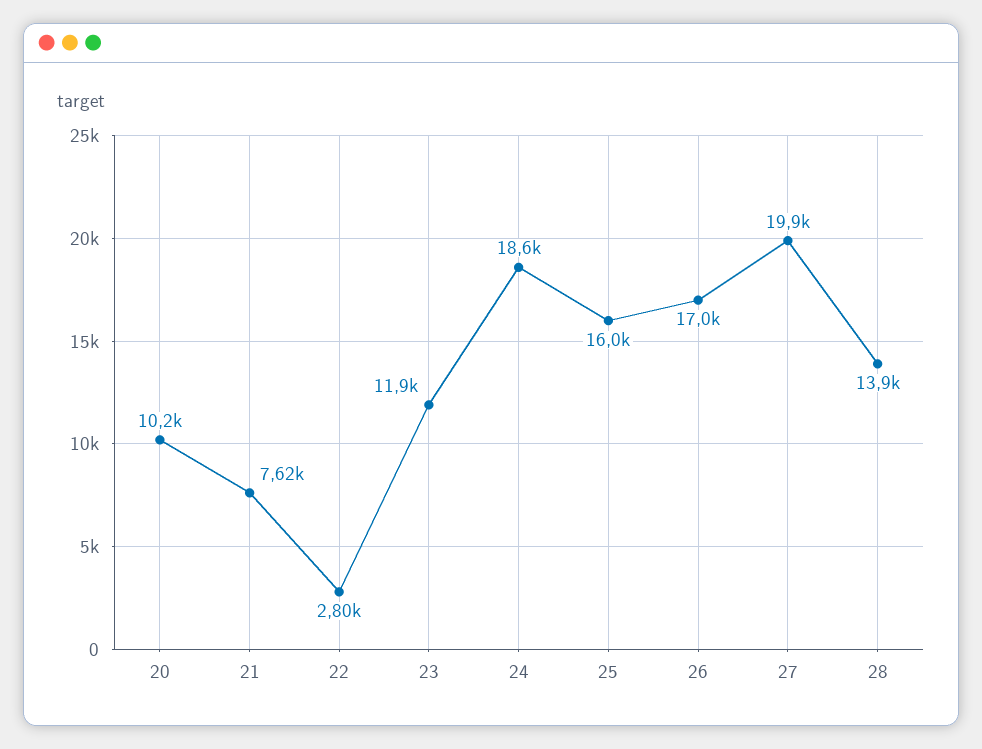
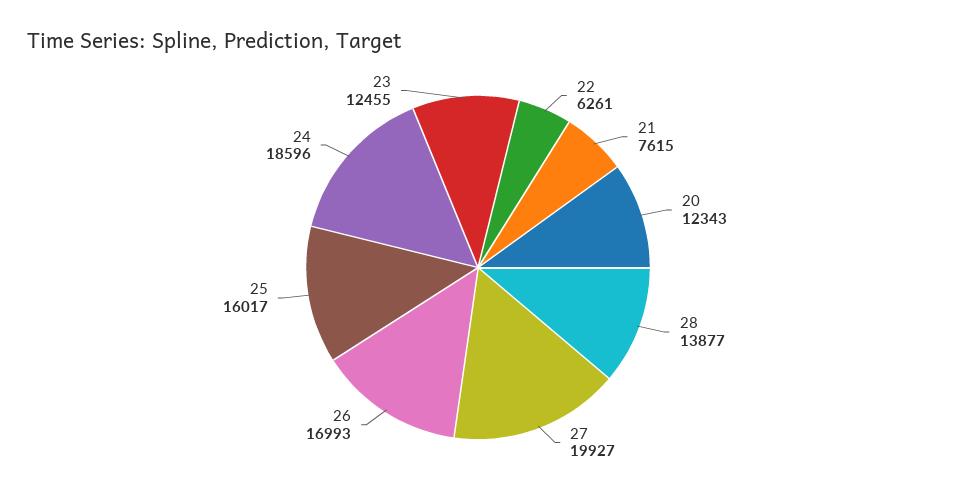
  {
-   "20": 10200,
+   "20": 12343,
    "21": 7615,
-   "22": 2800,
+   "22": 6261,
-   "23": 11900,
+   "23": 12455,
    "24": 18596,
    "25": 16017,
    "26": 16993,
    "27": 19927,
    "28": 13877
  }

